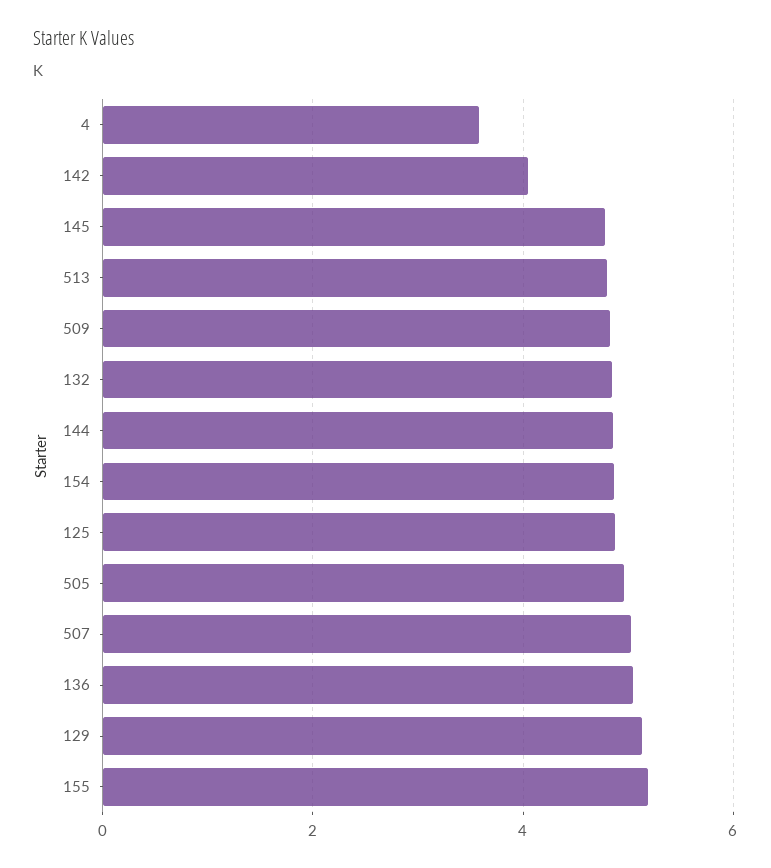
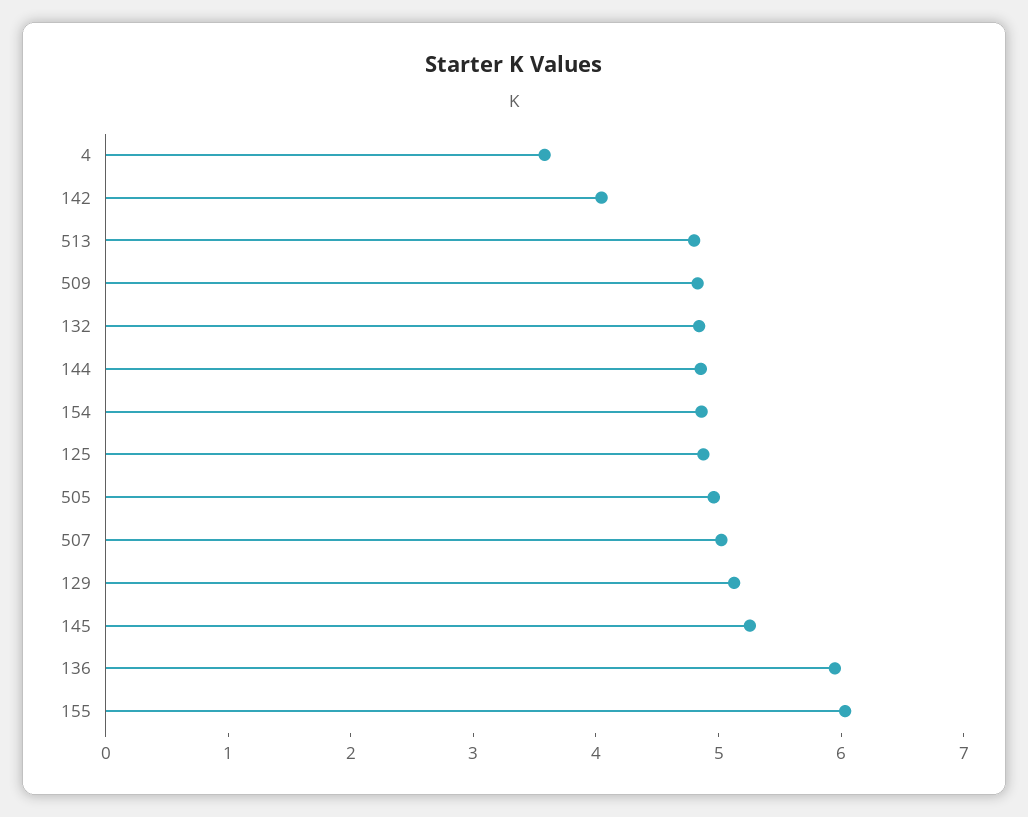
  {
    "4": 3.6,
    "142": 4,
-   "145": 4.8,
+   "145": 5.2,
    "513": 4.8,
    "509": 4.8,
    "132": 4.8,
    "144": 4.8,
    "154": 4.8,
    "125": 4.8,
    "505": 5,
    "507": 5,
-   "136": 5,
+   "136": 6,
    "129": 5.2,
-   "155": 5.2
+   "155": 6
  }

